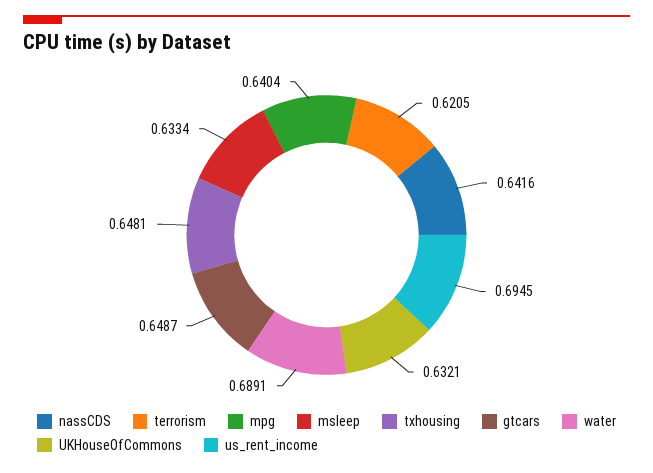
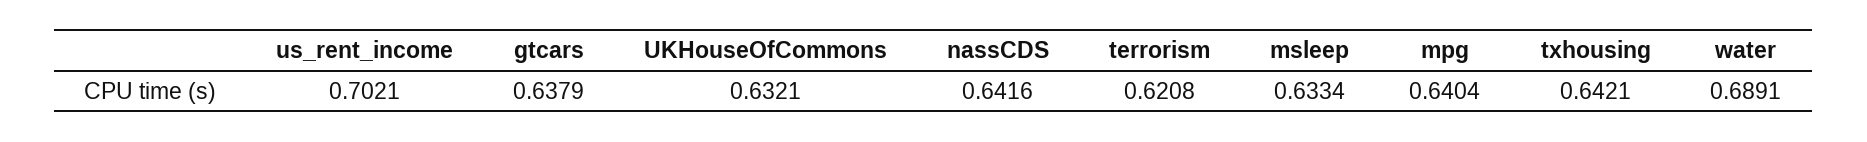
  {
    "nassCDS": 0.6416,
-   "terrorism": 0.6205,
+   "terrorism": 0.6208,
    "mpg": 0.6404,
    "msleep": 0.6334,
-   "txhousing": 0.6481,
+   "txhousing": 0.6421,
-   "gtcars": 0.6487,
+   "gtcars": 0.6379,
    "water": 0.6891,
    "UKHouseOfCommons": 0.6321,
-   "us_rent_income": 0.6945
+   "us_rent_income": 0.7021
  }

